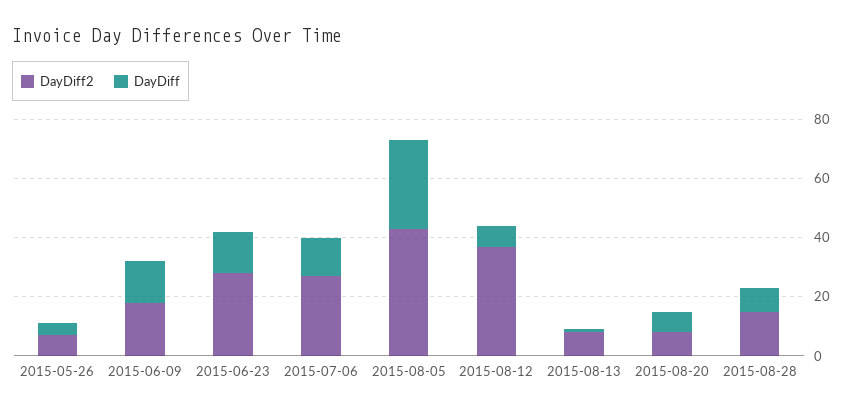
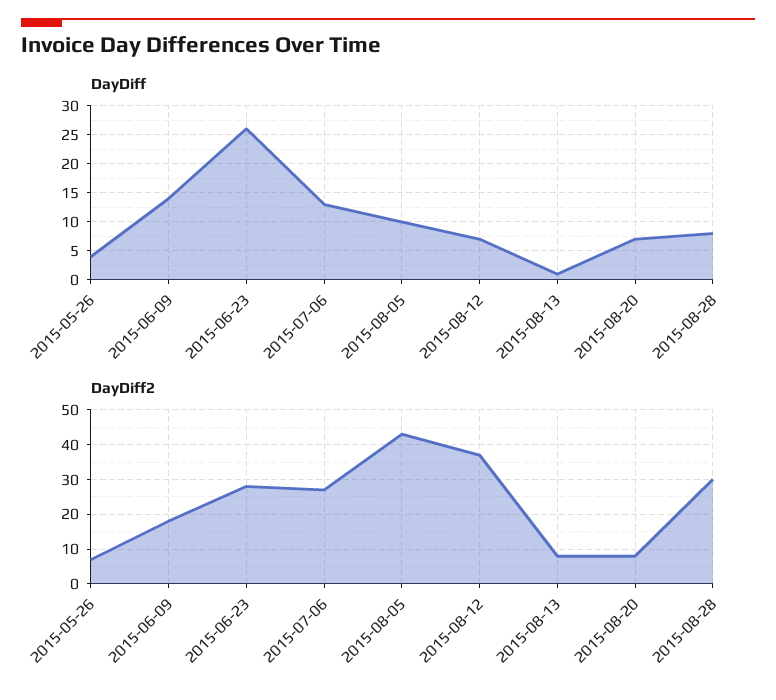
  {
    "DayDiff2": {
      "2015-05-26": 5,
      "2015-06-09": 20,
      "2015-06-23": 30,
      "2015-07-06": 25,
      "2015-08-05": 45,
      "2015-08-12": 35,
      "2015-08-13": 10,
      "2015-08-20": 10,
-     "2015-08-28": 15
+     "2015-08-28": 30
    },
    "DayDiff": {
      "2015-05-26": 5,
      "2015-06-09": 15,
-     "2015-06-23": 15,
+     "2015-06-23": 25,
      "2015-07-06": 15,
-     "2015-08-05": 30,
+     "2015-08-05": 10,
      "2015-08-12": 5,
      "2015-08-13": 0,
      "2015-08-20": 5,
      "2015-08-28": 10
    }
  }

